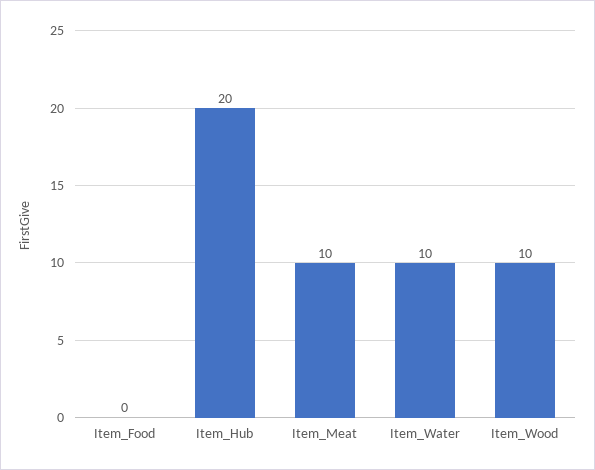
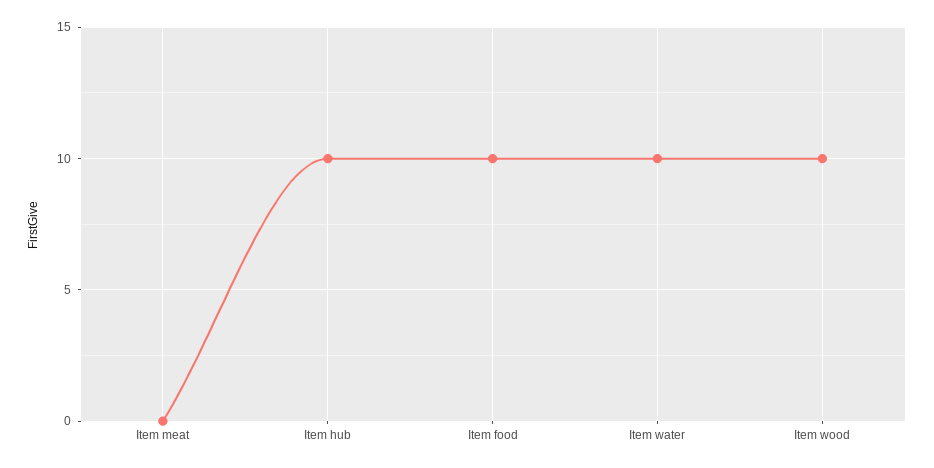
  {
-   "Item_Food": 0,
+   "Item_Food": 10,
-   "Item_Hub": 20,
+   "Item_Hub": 10,
-   "Item_Meat": 10,
+   "Item_Meat": 0,
    "Item_Water": 10,
    "Item_Wood": 10
  }

